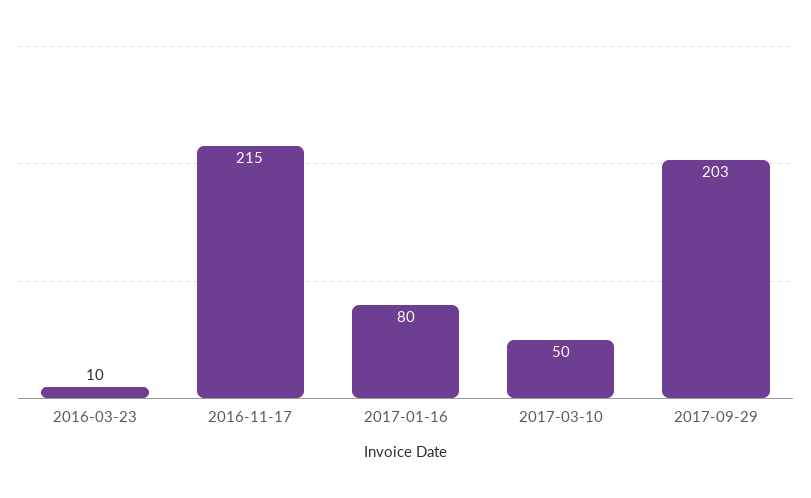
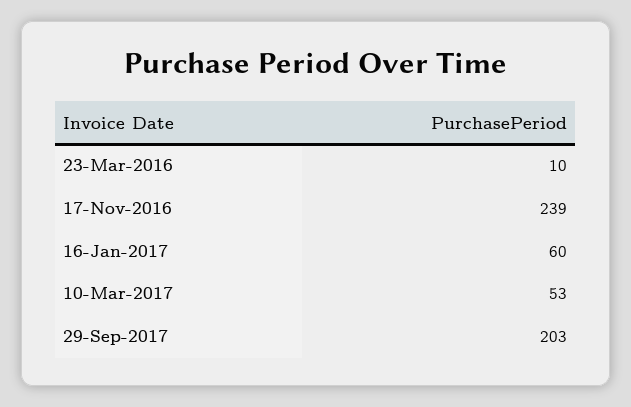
  {
    "2016-03-23": 10,
-   "2016-11-17": 215,
+   "2016-11-17": 239,
-   "2017-01-16": 80,
+   "2017-01-16": 60,
-   "2017-03-10": 50,
+   "2017-03-10": 53,
    "2017-09-29": 203
  }

